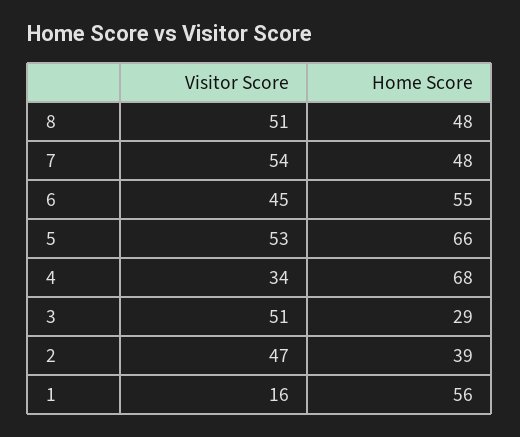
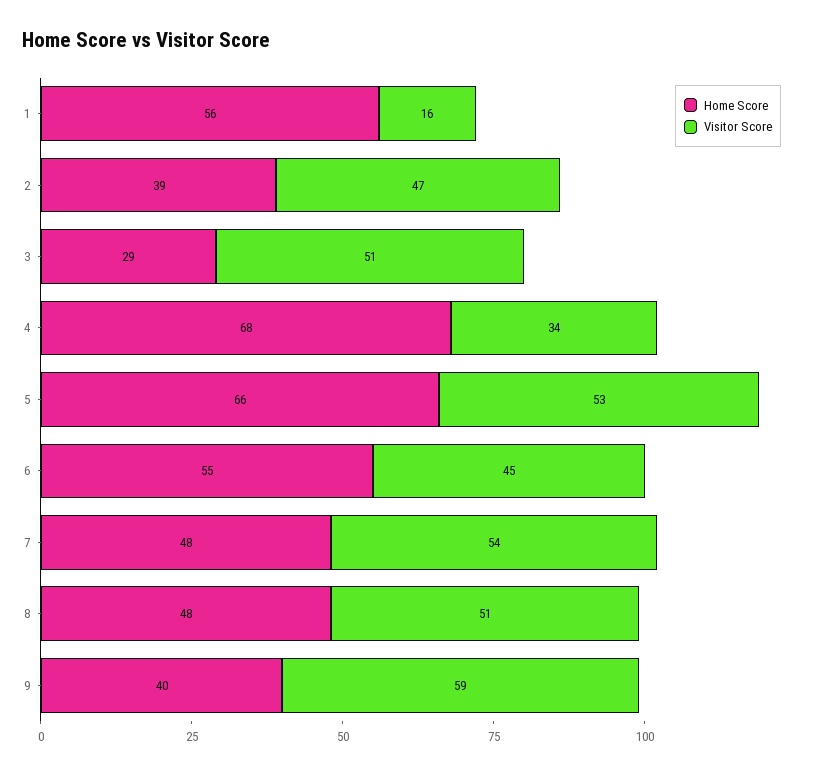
  {
    "Visitor Score": {
      "8": 51,
      "7": 54,
      "6": 45,
      "5": 53,
      "4": 34,
      "3": 51,
      "2": 47,
-     "1": 16
+     "1": 16,
+     "9": 59
    },
    "Home Score": {
      "8": 48,
      "7": 48,
      "6": 55,
      "5": 66,
      "4": 68,
      "3": 29,
      "2": 39,
-     "1": 56
+     "1": 56,
+     "9": 40
    }
  }

